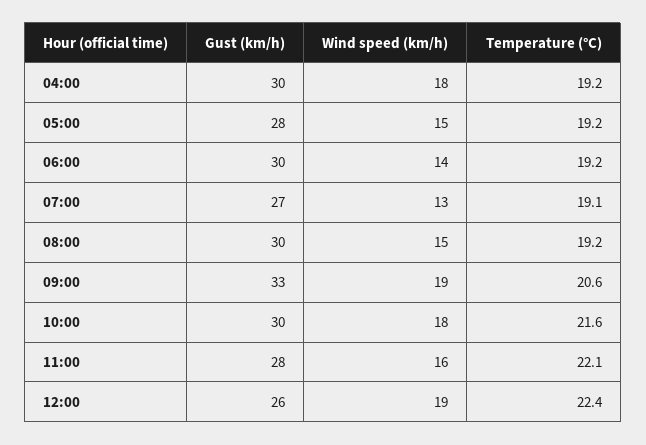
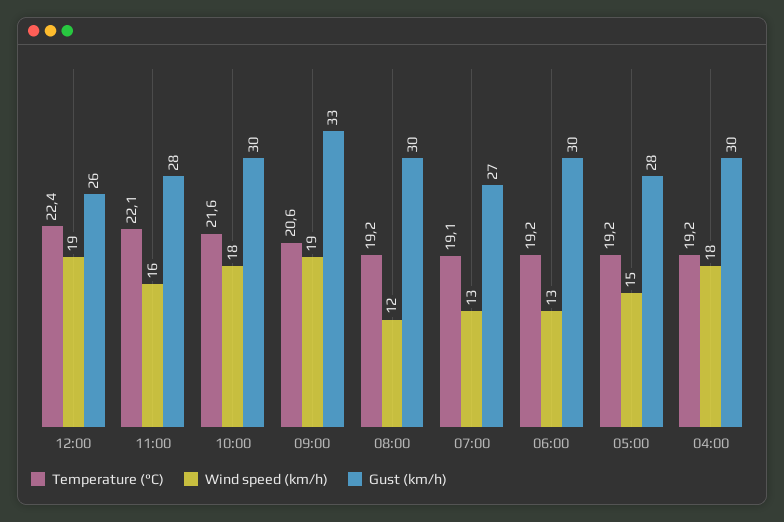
  {
    "Gust (km/h)": {
      "04:00": 30,
      "05:00": 28,
      "06:00": 30,
      "07:00": 27,
      "08:00": 30,
      "09:00": 33,
      "10:00": 30,
      "11:00": 28,
      "12:00": 26
    },
    "Wind speed (km/h)": {
      "04:00": 18,
      "05:00": 15,
-     "06:00": 14,
+     "06:00": 13,
      "07:00": 13,
-     "08:00": 15,
+     "08:00": 12,
      "09:00": 19,
      "10:00": 18,
      "11:00": 16,
      "12:00": 19
    },
    "Temperature (°C)": {
      "04:00": 19.2,
      "05:00": 19.2,
      "06:00": 19.2,
      "07:00": 19.1,
      "08:00": 19.2,
      "09:00": 20.6,
      "10:00": 21.6,
      "11:00": 22.1,
      "12:00": 22.4
    }
  }

